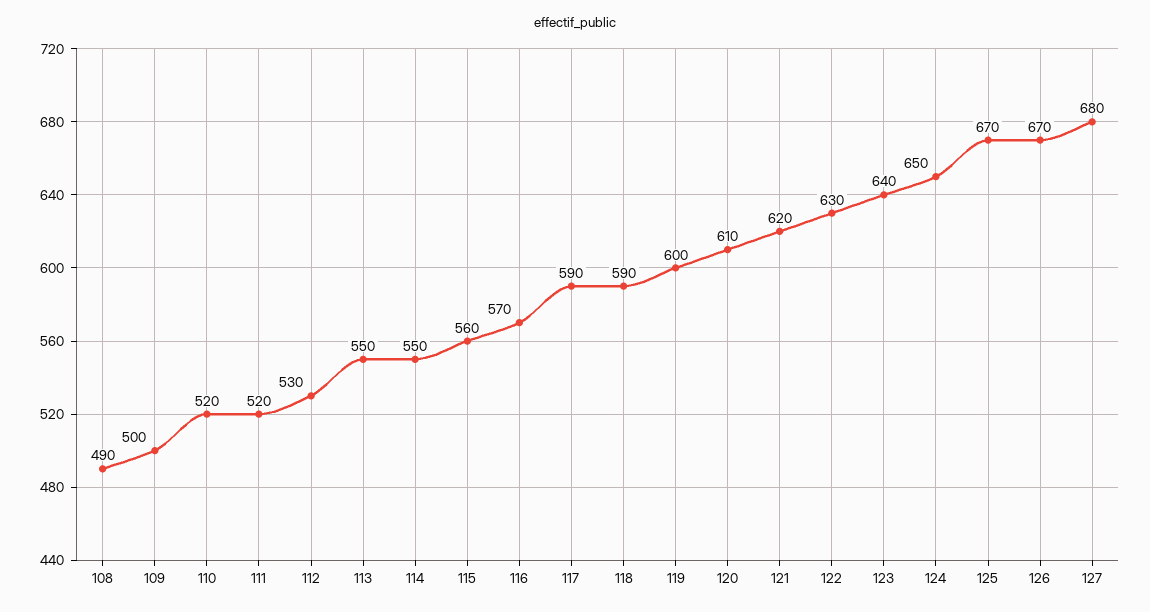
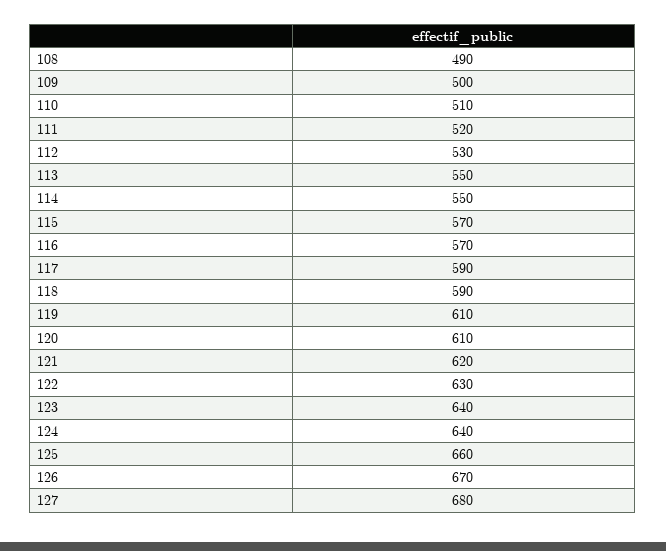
  {
    "108": 490,
    "109": 500,
-   "110": 520,
+   "110": 510,
    "111": 520,
    "112": 530,
    "113": 550,
    "114": 550,
-   "115": 560,
+   "115": 570,
    "116": 570,
    "117": 590,
    "118": 590,
-   "119": 600,
+   "119": 610,
    "120": 610,
    "121": 620,
    "122": 630,
    "123": 640,
-   "124": 650,
+   "124": 640,
-   "125": 670,
+   "125": 660,
    "126": 670,
    "127": 680
  }

